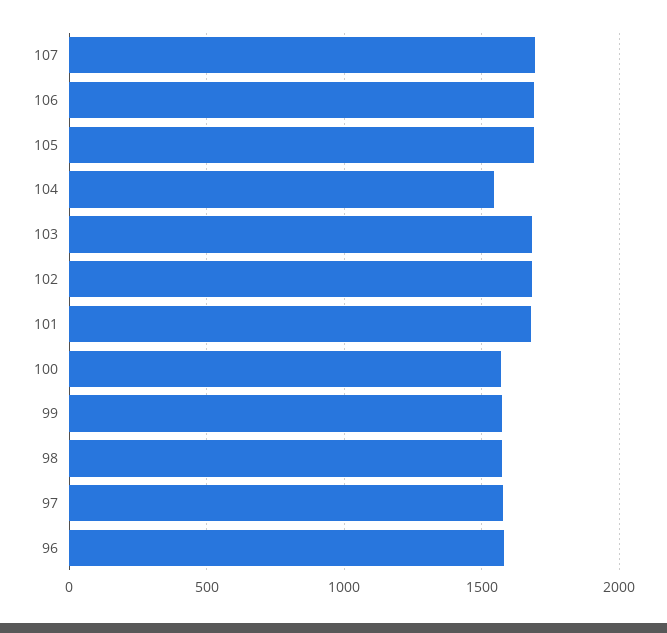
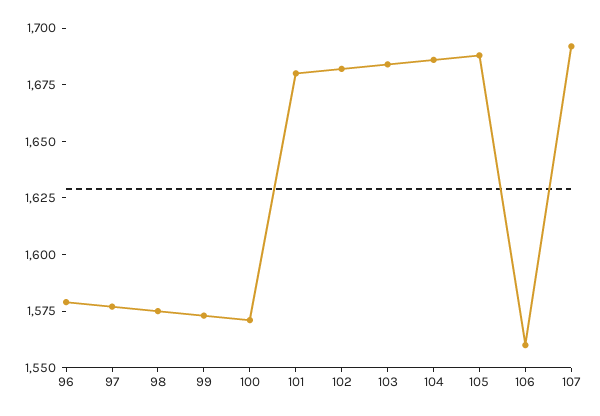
  {
    "107": 1690,
-   "106": 1700,
+   "106": 1560,
    "105": 1690,
-   "104": 1550,
+   "104": 1685,
    "103": 1685,
    "102": 1680,
    "101": 1680,
    "100": 1570,
    "99": 1575,
    "98": 1575,
    "97": 1575,
    "96": 1580
  }

